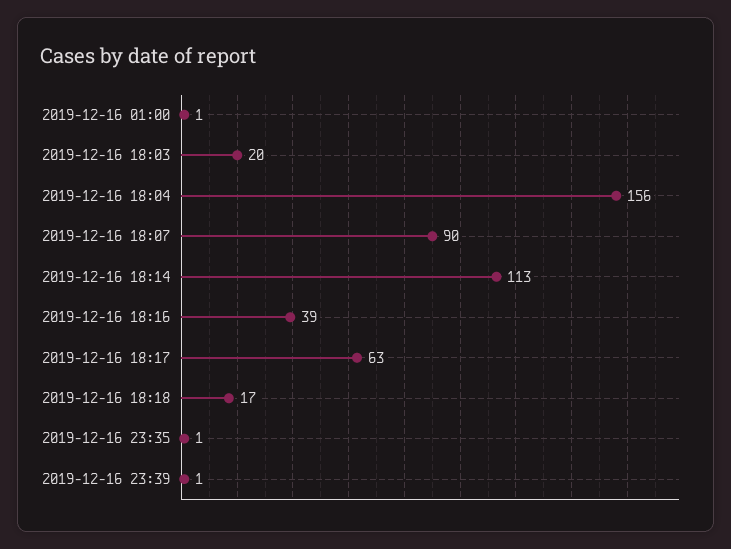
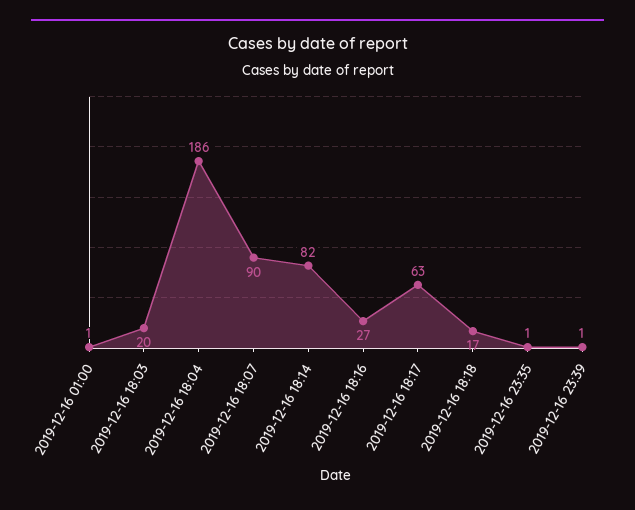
  {
    "2019-12-16 01:00": 1,
    "2019-12-16 18:03": 20,
-   "2019-12-16 18:04": 156,
+   "2019-12-16 18:04": 186,
    "2019-12-16 18:07": 90,
-   "2019-12-16 18:14": 113,
+   "2019-12-16 18:14": 82,
-   "2019-12-16 18:16": 39,
+   "2019-12-16 18:16": 27,
    "2019-12-16 18:17": 63,
    "2019-12-16 18:18": 17,
    "2019-12-16 23:35": 1,
    "2019-12-16 23:39": 1
  }

